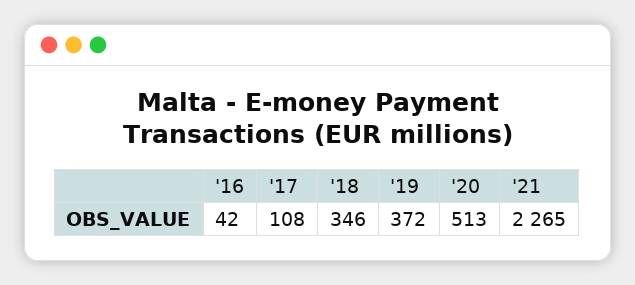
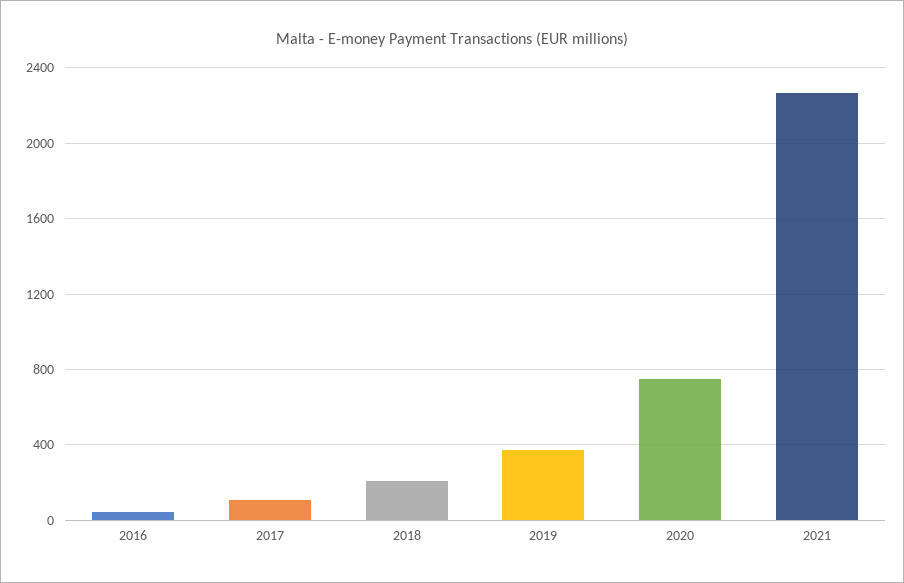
  {
    "'16": 42,
    "'17": 108,
-   "'18": 346,
+   "'18": 200,
    "'19": 372,
-   "'20": 513,
+   "'20": 750,
    "'21": 2265
  }

